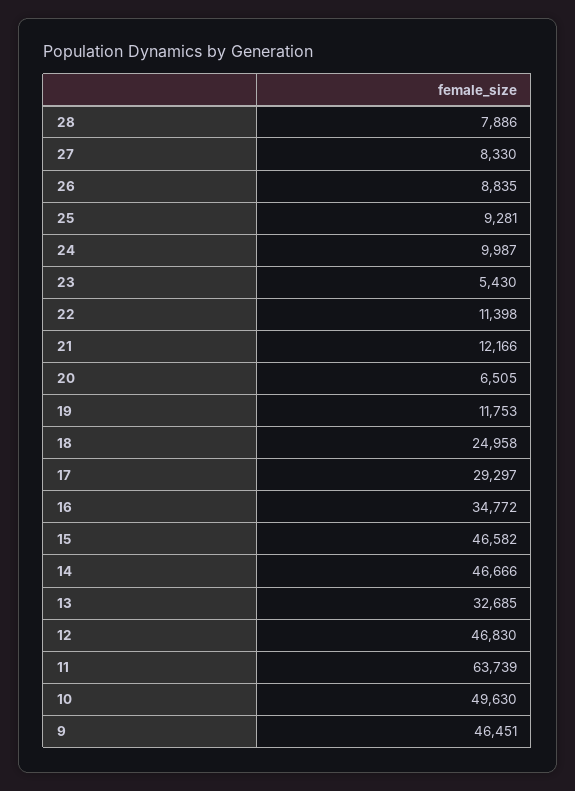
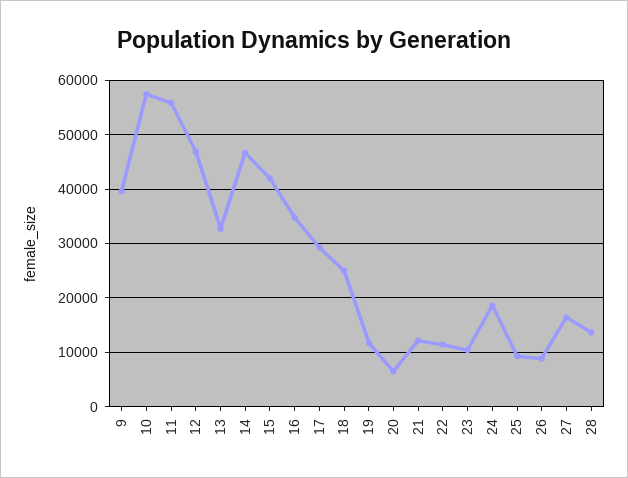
  {
-   "28": 7886,
+   "28": 14000,
-   "27": 8330,
+   "27": 16000,
    "26": 8835,
    "25": 9281,
-   "24": 9987,
+   "24": 18000,
-   "23": 5430,
+   "23": 10000,
    "22": 11398,
    "21": 12166,
    "20": 6505,
    "19": 11753,
    "18": 24958,
    "17": 29297,
    "16": 34772,
-   "15": 46582,
+   "15": 42000,
    "14": 46666,
    "13": 32685,
    "12": 46830,
-   "11": 63739,
+   "11": 56000,
-   "10": 49630,
+   "10": 58000,
-   "9": 46451
+   "9": 40000
  }

